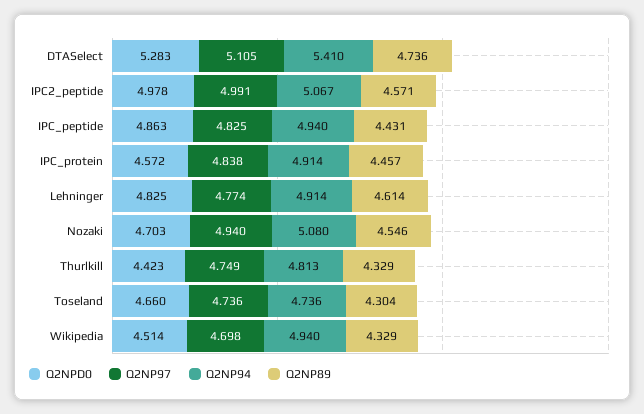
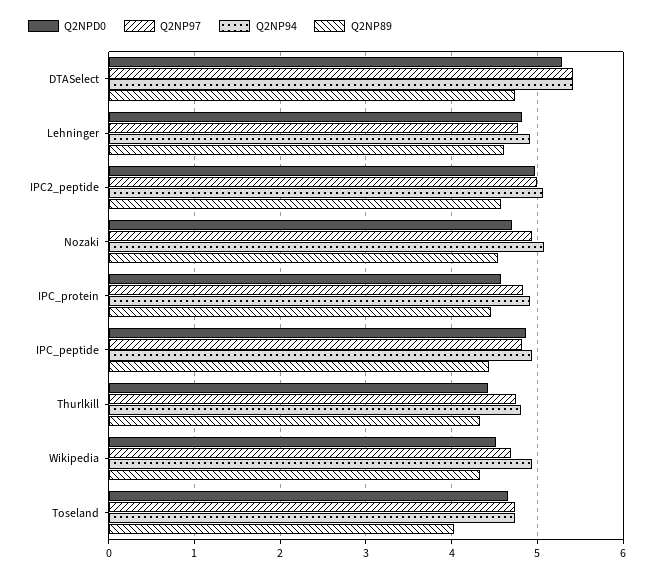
  {
    "Q2NPD0": {
      "DTASelect": 5.283,
      "IPC2_peptide": 4.978,
      "IPC_peptide": 4.863,
      "IPC_protein": 4.572,
      "Lehninger": 4.825,
      "Nozaki": 4.703,
      "Thurlkill": 4.423,
      "Toseland": 4.66,
      "Wikipedia": 4.514
    },
    "Q2NP97": {
-     "DTASelect": 5.105,
+     "DTASelect": 5.4,
      "IPC2_peptide": 4.991,
      "IPC_peptide": 4.825,
      "IPC_protein": 4.838,
      "Lehninger": 4.774,
      "Nozaki": 4.94,
      "Thurlkill": 4.749,
      "Toseland": 4.736,
      "Wikipedia": 4.698
    },
    "Q2NP94": {
      "DTASelect": 5.41,
      "IPC2_peptide": 5.067,
      "IPC_peptide": 4.94,
      "IPC_protein": 4.914,
      "Lehninger": 4.914,
      "Nozaki": 5.08,
      "Thurlkill": 4.813,
      "Toseland": 4.736,
      "Wikipedia": 4.94
    },
    "Q2NP89": {
      "DTASelect": 4.736,
      "IPC2_peptide": 4.571,
      "IPC_peptide": 4.431,
      "IPC_protein": 4.457,
      "Lehninger": 4.614,
      "Nozaki": 4.546,
      "Thurlkill": 4.329,
-     "Toseland": 4.304,
+     "Toseland": 4,
      "Wikipedia": 4.329
    }
  }

